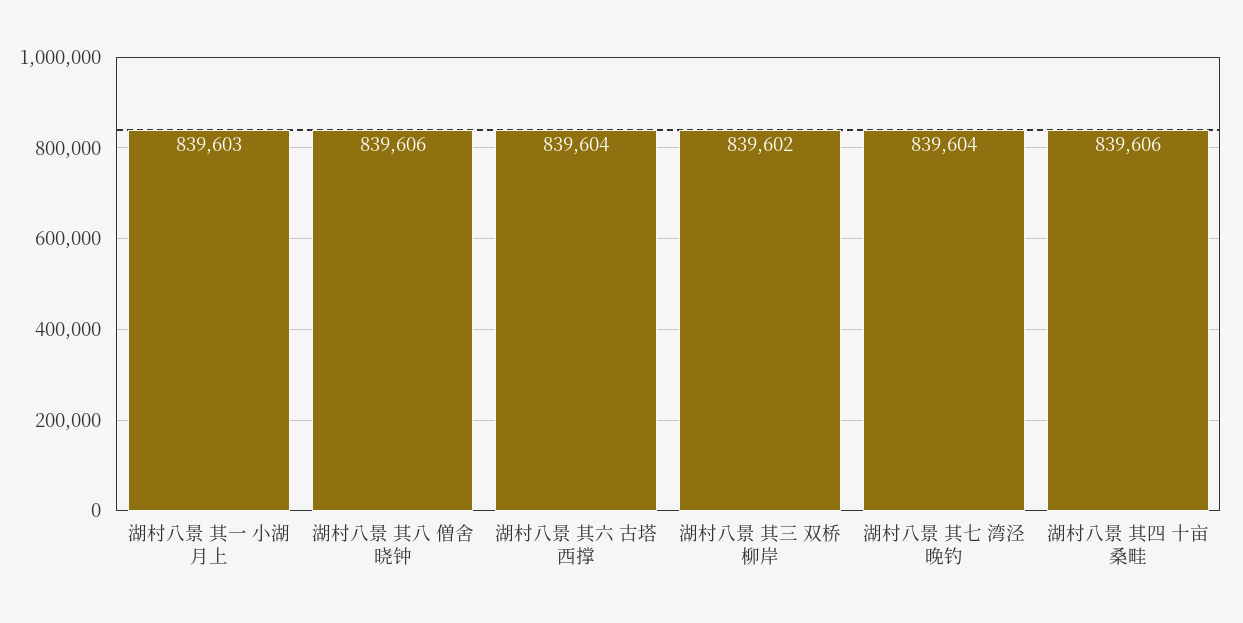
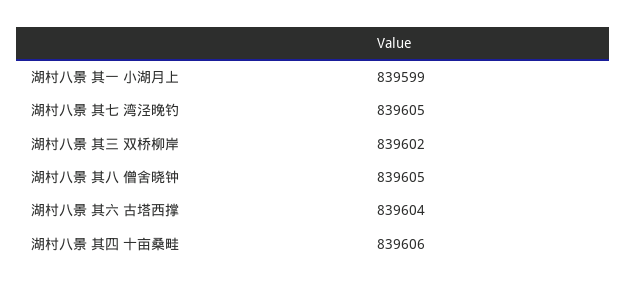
  {
-   "湖村八景 其一 小湖月上": 839603,
+   "湖村八景 其一 小湖月上": 839599,
-   "湖村八景 其八 僧舍晓钟": 839606,
+   "湖村八景 其八 僧舍晓钟": 839605,
    "湖村八景 其六 古塔西撑": 839604,
    "湖村八景 其三 双桥柳岸": 839602,
-   "湖村八景 其七 湾泾晚钓": 839604,
+   "湖村八景 其七 湾泾晚钓": 839605,
    "湖村八景 其四 十亩桑畦": 839606
  }

